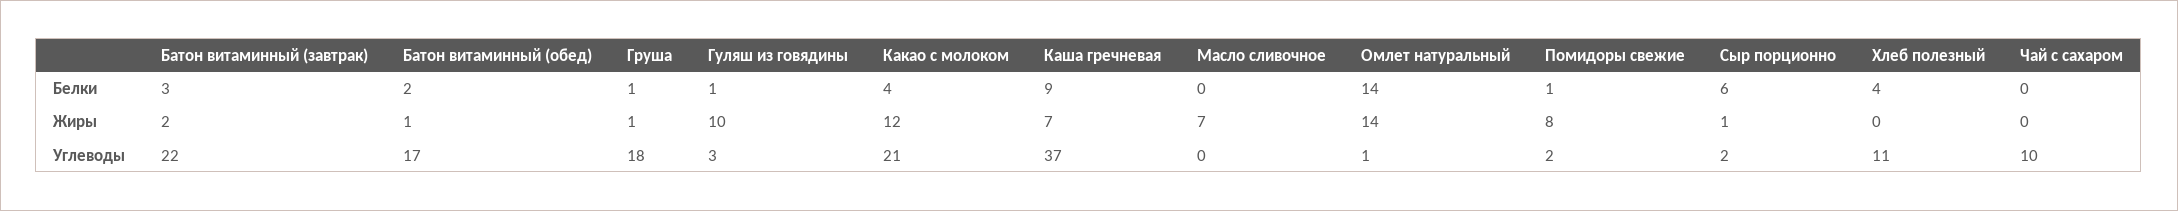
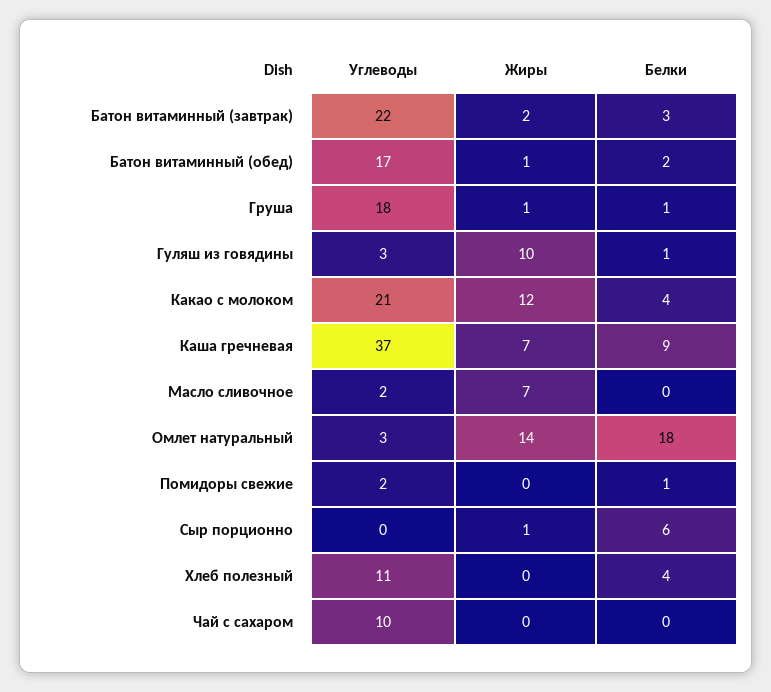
  {
    "Батон витаминный (завтрак)": {
      "Белки": 3,
      "Жиры": 2,
      "Углеводы": 22
    },
    "Батон витаминный (обед)": {
      "Белки": 2,
      "Жиры": 1,
      "Углеводы": 17
    },
    "Груша": {
      "Белки": 1,
      "Жиры": 1,
      "Углеводы": 18
    },
    "Гуляш из говядины": {
      "Белки": 1,
      "Жиры": 10,
      "Углеводы": 3
    },
    "Какао с молоком": {
      "Белки": 4,
      "Жиры": 12,
      "Углеводы": 21
    },
    "Каша гречневая": {
      "Белки": 9,
      "Жиры": 7,
      "Углеводы": 37
    },
    "Масло сливочное": {
      "Белки": 0,
      "Жиры": 7,
-     "Углеводы": 0
+     "Углеводы": 2
    },
    "Омлет натуральный": {
-     "Белки": 14,
+     "Белки": 18,
      "Жиры": 14,
-     "Углеводы": 1
+     "Углеводы": 3
    },
    "Помидоры свежие": {
      "Белки": 1,
-     "Жиры": 8,
+     "Жиры": 0,
      "Углеводы": 2
    },
    "Сыр порционно": {
      "Белки": 6,
      "Жиры": 1,
-     "Углеводы": 2
+     "Углеводы": 0
    },
    "Хлеб полезный": {
      "Белки": 4,
      "Жиры": 0,
      "Углеводы": 11
    },
    "Чай с сахаром": {
      "Белки": 0,
      "Жиры": 0,
      "Углеводы": 10
    }
  }

